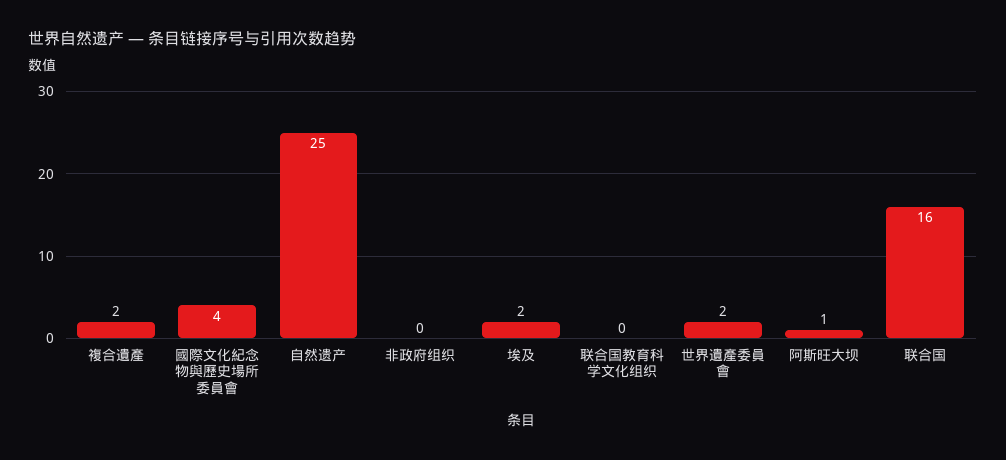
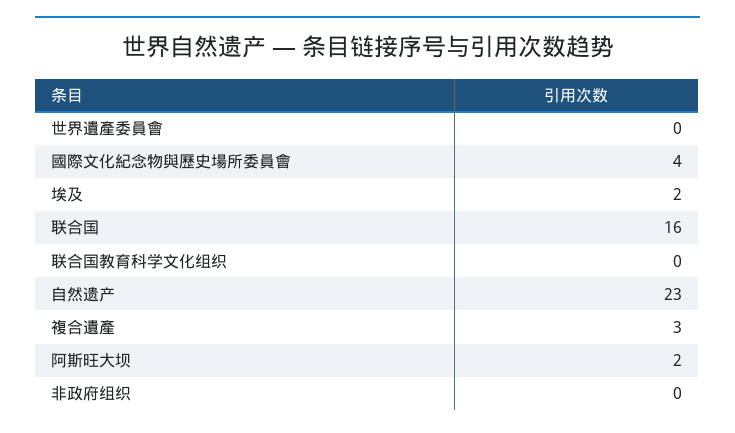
  {
-   "複合遺產": 2,
+   "複合遺產": 3,
    "國際文化紀念物與歷史場所委員會": 4,
-   "自然遗产": 25,
+   "自然遗产": 23,
    "非政府组织": 0,
    "埃及": 2,
    "联合国教育科学文化组织": 0,
-   "世界遺產委員會": 2,
+   "世界遺產委員會": 0,
-   "阿斯旺大坝": 1,
+   "阿斯旺大坝": 2,
    "联合国": 16
  }

